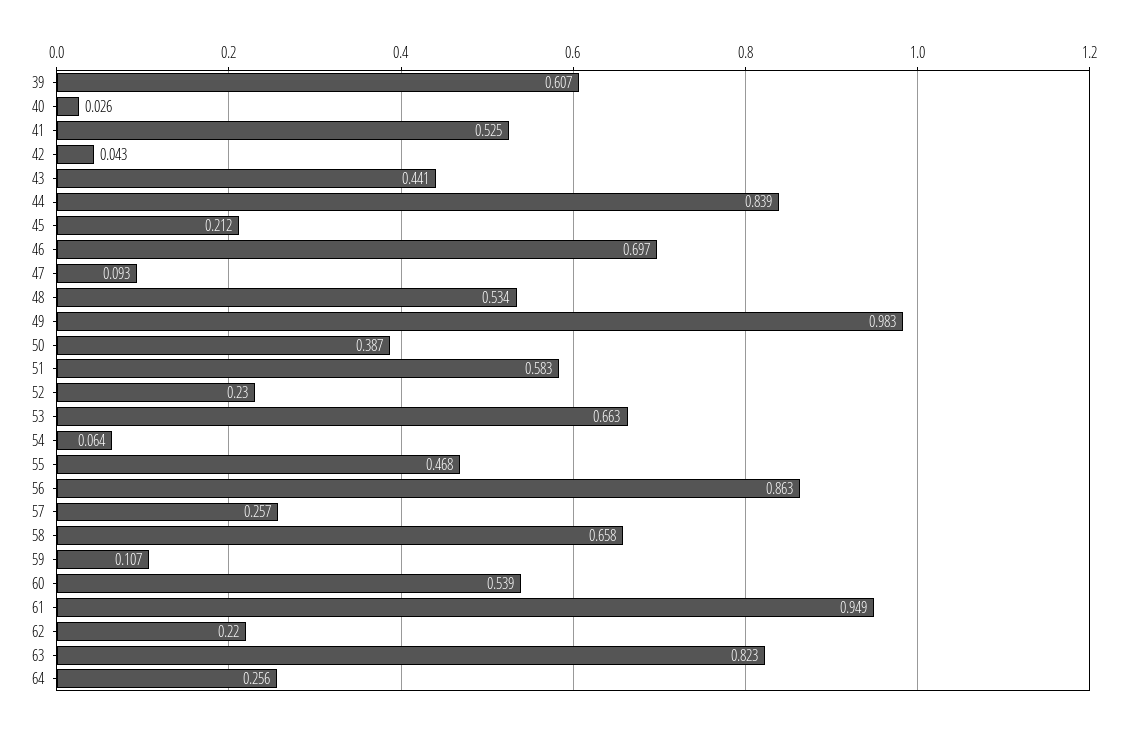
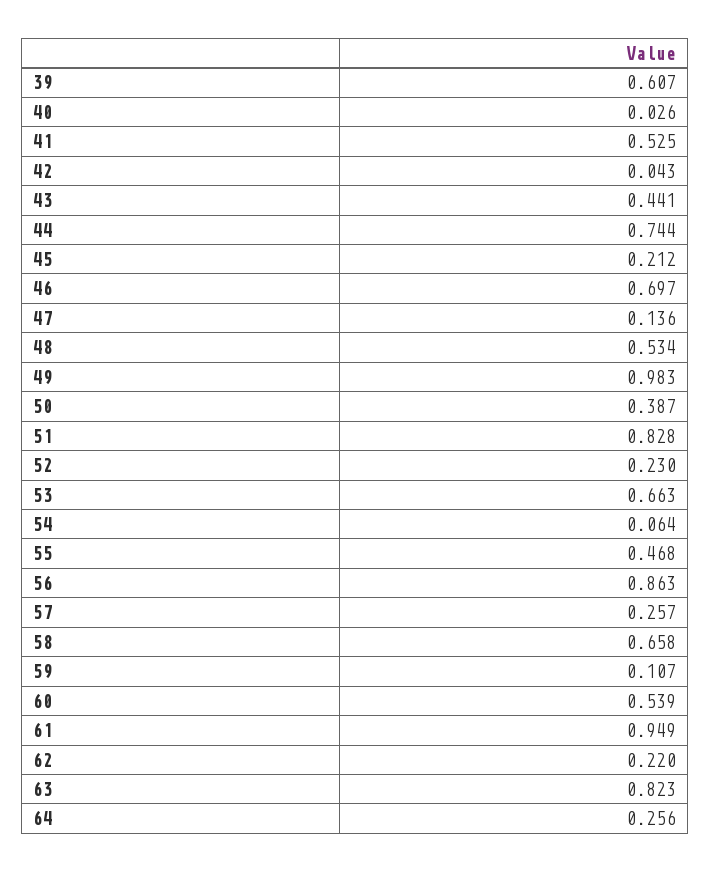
  {
    "39": 0.607,
    "40": 0.026,
    "41": 0.525,
    "42": 0.043,
    "43": 0.441,
-   "44": 0.839,
+   "44": 0.744,
    "45": 0.212,
    "46": 0.697,
-   "47": 0.093,
+   "47": 0.136,
    "48": 0.534,
    "49": 0.983,
    "50": 0.387,
-   "51": 0.583,
+   "51": 0.828,
    "52": 0.23,
    "53": 0.663,
    "54": 0.064,
    "55": 0.468,
    "56": 0.863,
    "57": 0.257,
    "58": 0.658,
    "59": 0.107,
    "60": 0.539,
    "61": 0.949,
    "62": 0.22,
    "63": 0.823,
    "64": 0.256
  }

